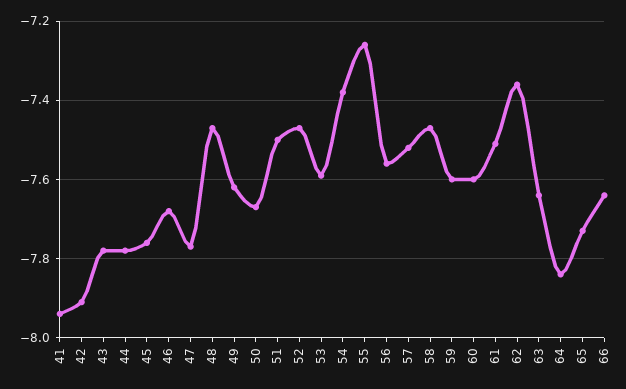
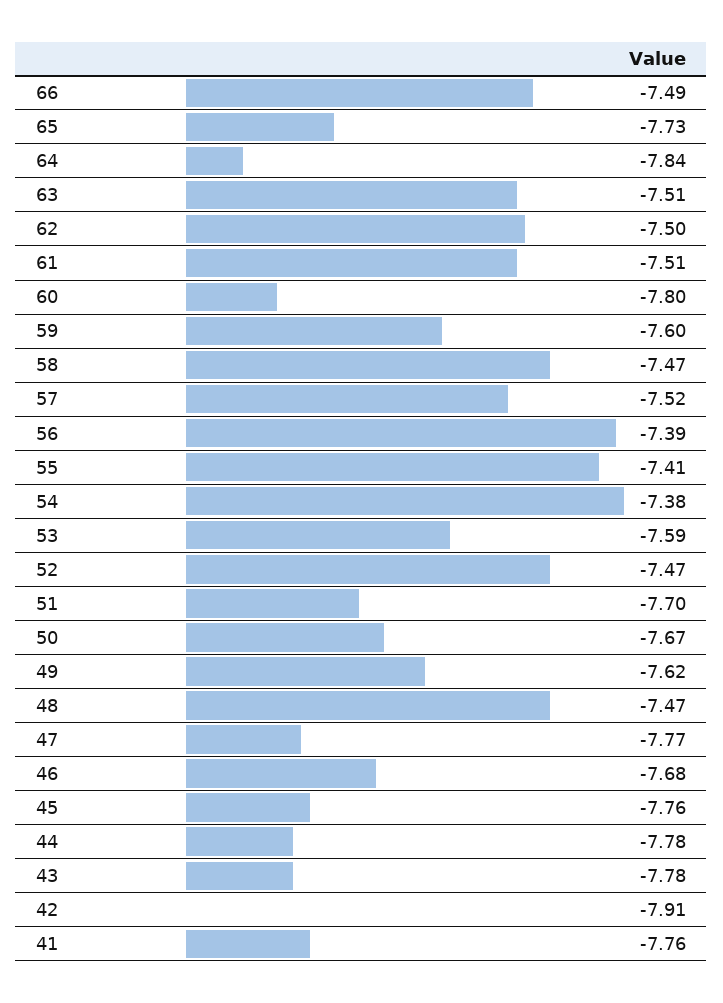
  {
-   "41": -7.95,
+   "41": -7.76,
    "42": -7.91,
    "43": -7.78,
    "44": -7.78,
    "45": -7.76,
    "46": -7.68,
    "47": -7.77,
    "48": -7.47,
    "49": -7.62,
    "50": -7.67,
-   "51": -7.5,
+   "51": -7.7,
    "52": -7.47,
    "53": -7.59,
    "54": -7.38,
-   "55": -7.25,
+   "55": -7.41,
-   "56": -7.55,
+   "56": -7.39,
    "57": -7.52,
    "58": -7.47,
    "59": -7.6,
-   "60": -7.6,
+   "60": -7.8,
    "61": -7.51,
-   "62": -7.35,
+   "62": -7.5,
-   "63": -7.65,
+   "63": -7.51,
    "64": -7.84,
    "65": -7.73,
-   "66": -7.65
+   "66": -7.49
  }

